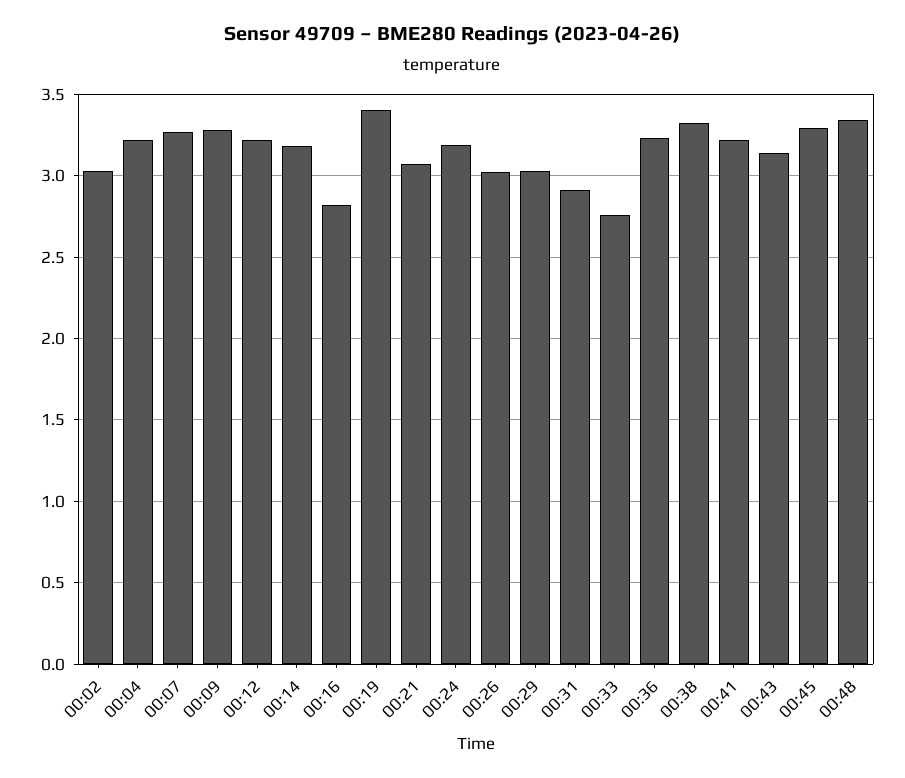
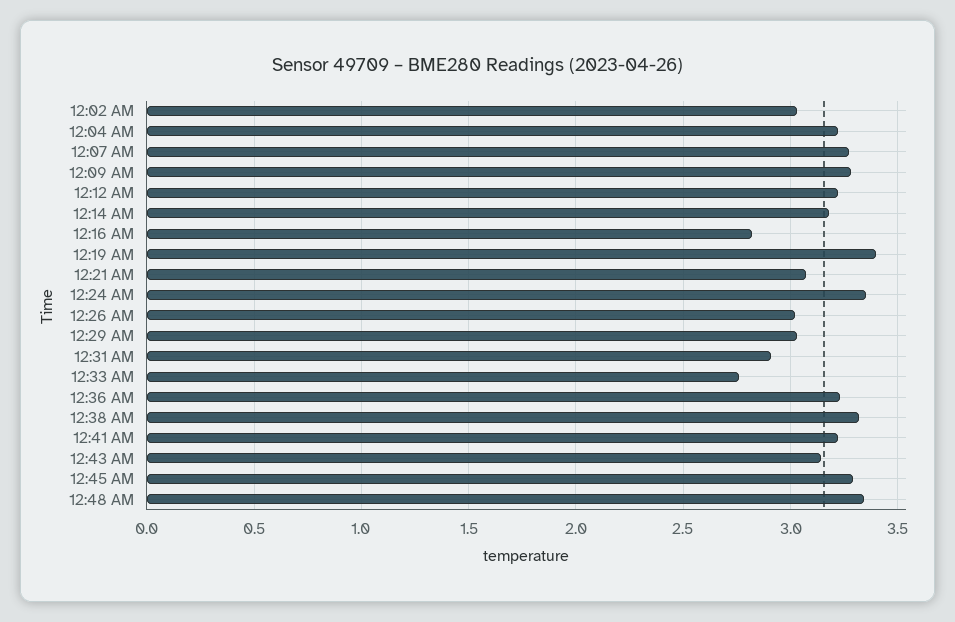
  {
    "00:02": 3.05,
    "00:04": 3.2,
    "00:07": 3.25,
    "00:09": 3.3,
    "00:12": 3.2,
    "00:14": 3.2,
    "00:16": 2.8,
    "00:19": 3.4,
    "00:21": 3.05,
-   "00:24": 3.2,
+   "00:24": 3.35,
    "00:26": 3,
    "00:29": 3.05,
    "00:31": 2.9,
    "00:33": 2.75,
    "00:36": 3.25,
    "00:38": 3.3,
    "00:41": 3.2,
    "00:43": 3.15,
    "00:45": 3.3,
    "00:48": 3.35
  }

